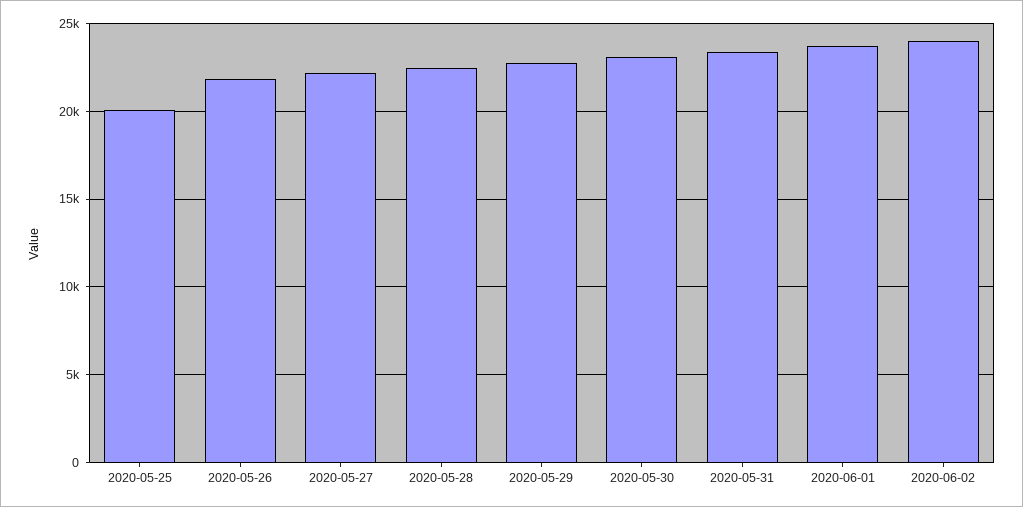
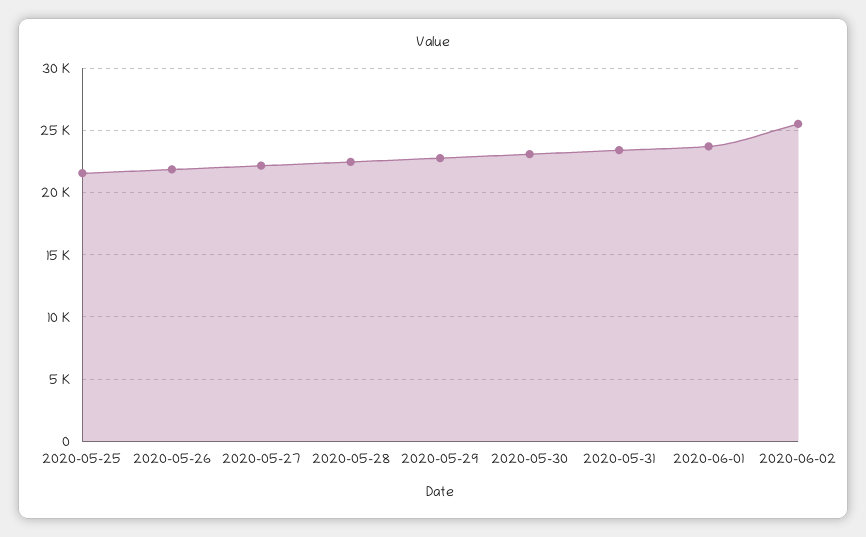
  {
-   "2020-05-25": 20000,
+   "2020-05-25": 21500,
    "2020-05-26": 22000,
    "2020-05-27": 22000,
    "2020-05-28": 22500,
    "2020-05-29": 23000,
    "2020-05-30": 23000,
    "2020-05-31": 23500,
    "2020-06-01": 23500,
-   "2020-06-02": 24000
+   "2020-06-02": 25500
  }

